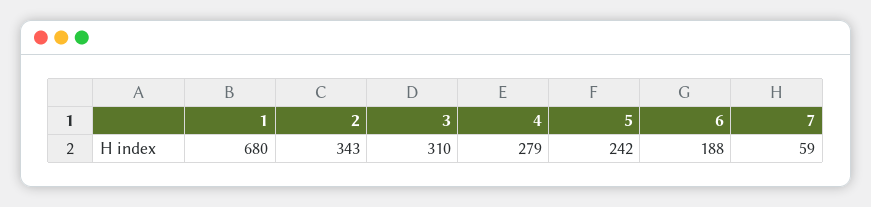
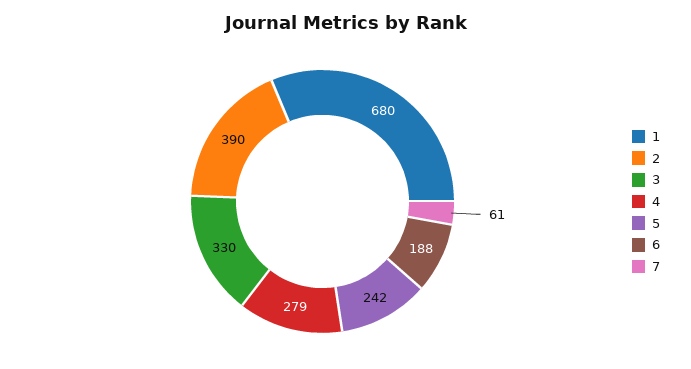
  {
    "1": 680,
-   "2": 343,
+   "2": 390,
-   "3": 310,
+   "3": 330,
    "4": 279,
    "5": 242,
    "6": 188,
-   "7": 59
+   "7": 61
  }

